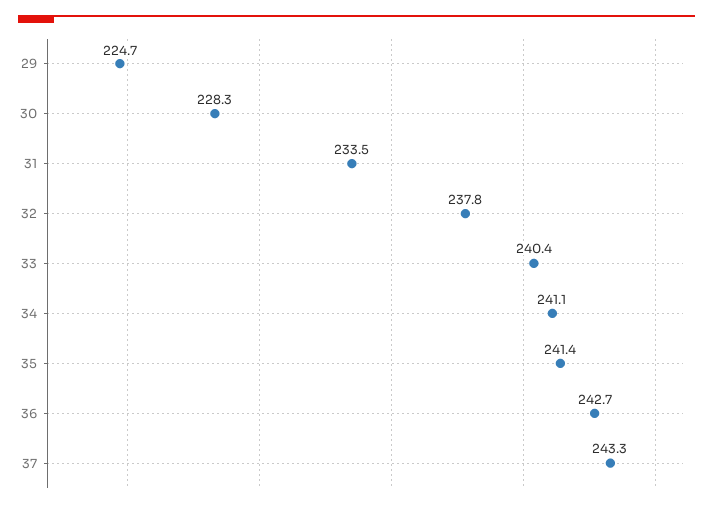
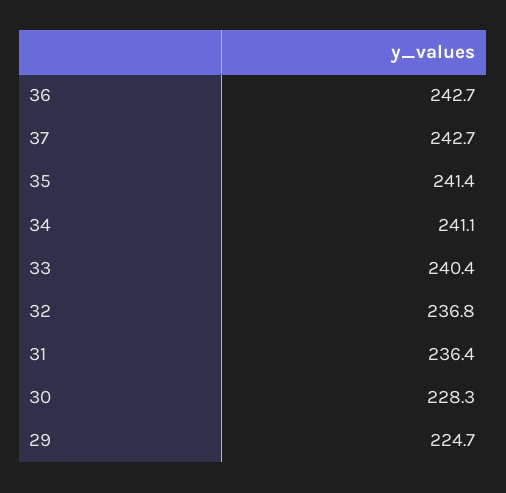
  {
    "29": 224.7,
    "30": 228.3,
-   "31": 233.5,
+   "31": 236.4,
-   "32": 237.8,
+   "32": 236.8,
    "33": 240.4,
    "34": 241.1,
    "35": 241.4,
    "36": 242.7,
-   "37": 243.3
+   "37": 242.7
  }

